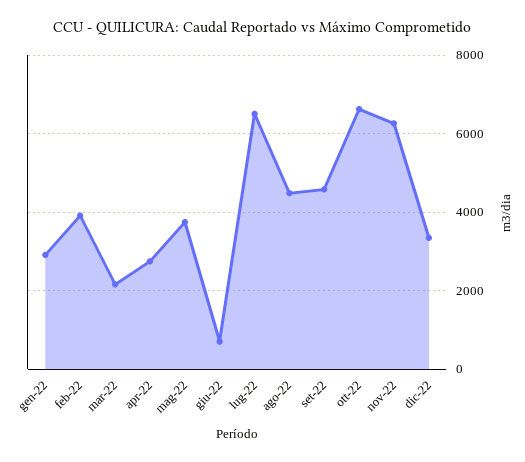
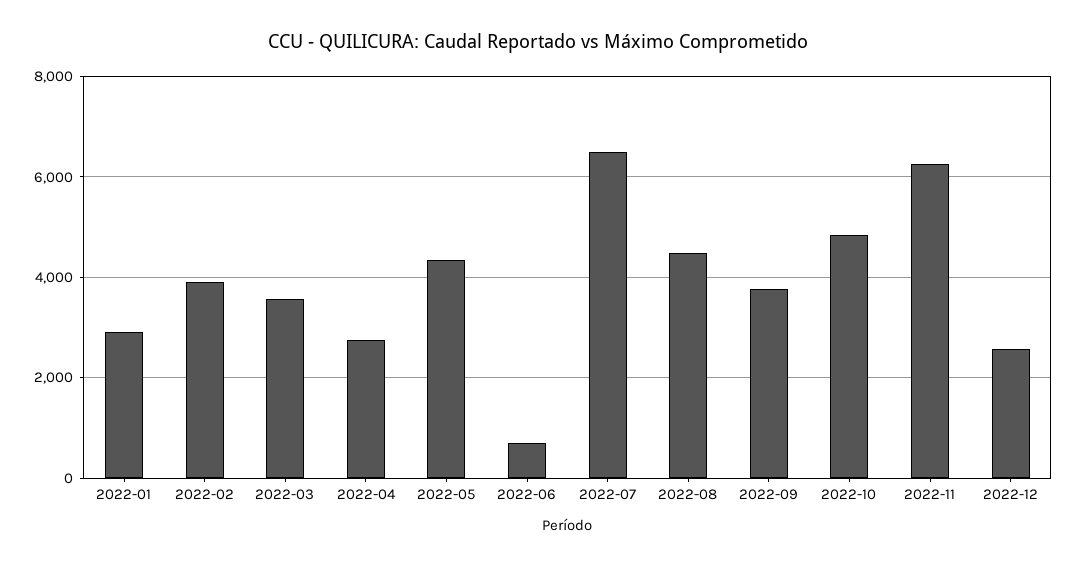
  {
    "gen-22": 3000,
    "feb-22": 4000,
-   "mar-22": 2200,
+   "mar-22": 3600,
    "apr-22": 2800,
-   "mag-22": 3800,
+   "mag-22": 4400,
    "giu-22": 800,
    "lug-22": 6600,
    "ago-22": 4400,
-   "set-22": 4600,
+   "set-22": 3800,
-   "ott-22": 6600,
+   "ott-22": 4800,
    "nov-22": 6200,
-   "dic-22": 3400
+   "dic-22": 2600
  }

